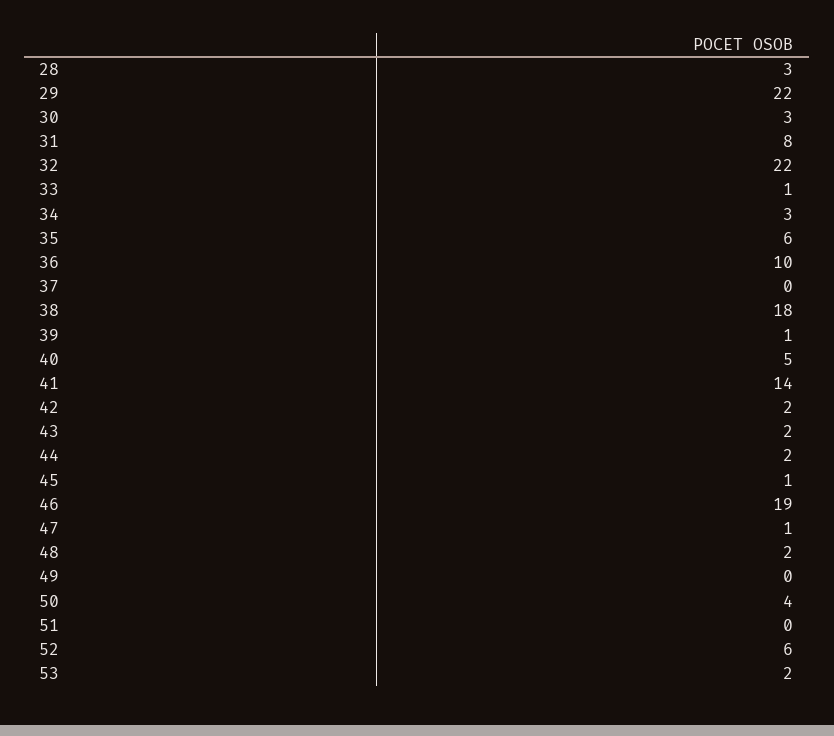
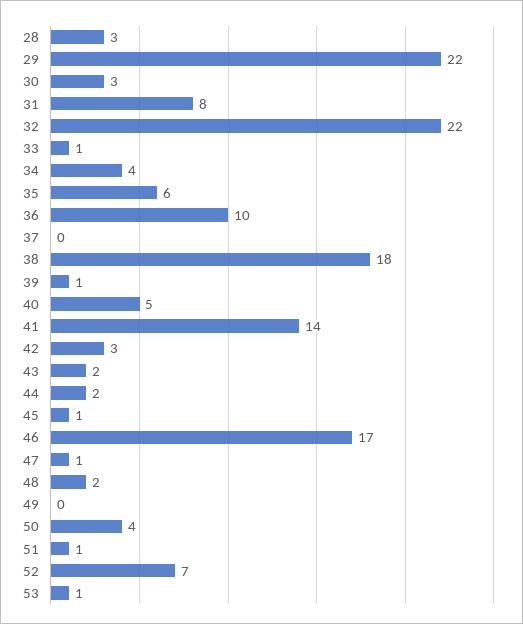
  {
    "28": 3,
    "29": 22,
    "30": 3,
    "31": 8,
    "32": 22,
    "33": 1,
-   "34": 3,
+   "34": 4,
    "35": 6,
    "36": 10,
    "37": 0,
    "38": 18,
    "39": 1,
    "40": 5,
    "41": 14,
-   "42": 2,
+   "42": 3,
    "43": 2,
    "44": 2,
    "45": 1,
-   "46": 19,
+   "46": 17,
    "47": 1,
    "48": 2,
    "49": 0,
    "50": 4,
-   "51": 0,
+   "51": 1,
-   "52": 6,
+   "52": 7,
-   "53": 2
+   "53": 1
  }

